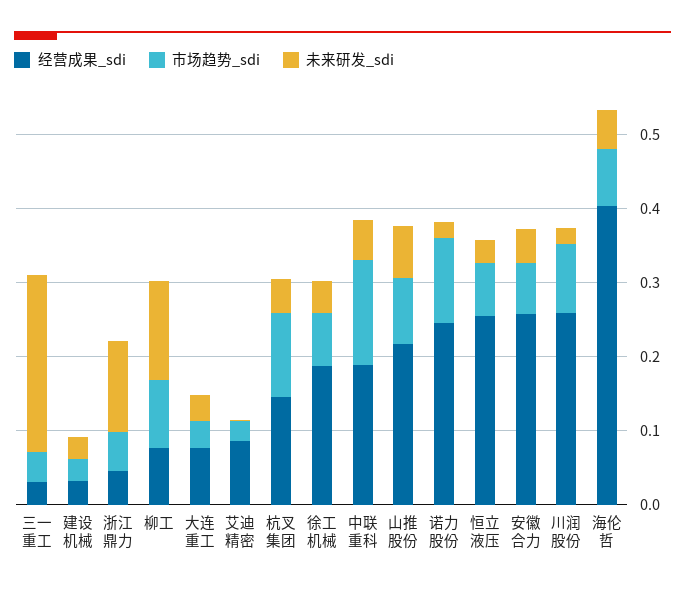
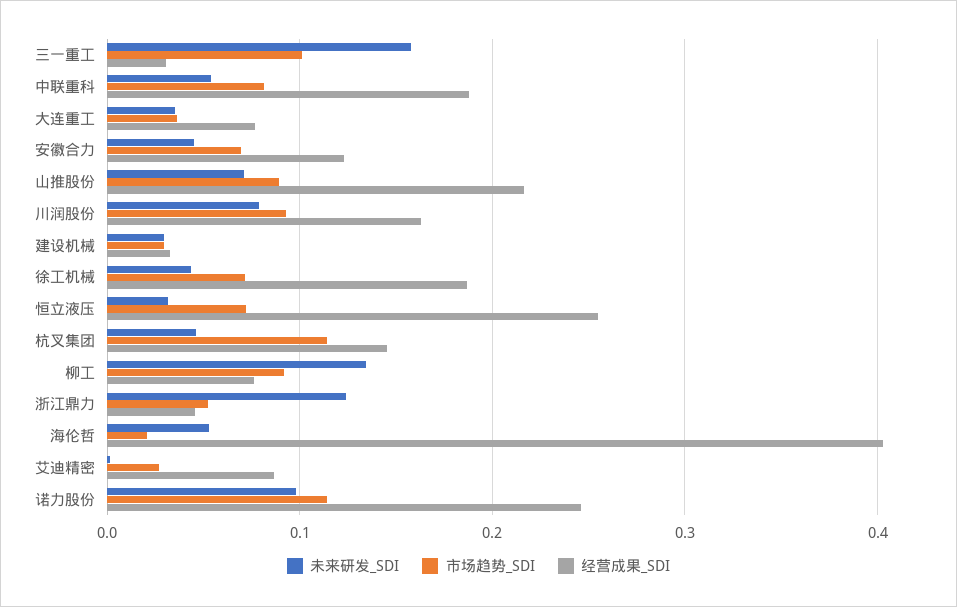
  {
    "经营成果_sdi": {
      "三一重工": 0.03,
      "建设机械": 0.03,
      "浙江鼎力": 0.05,
      "柳工": 0.08,
      "大连重工": 0.08,
      "艾迪精密": 0.09,
      "杭叉集团": 0.15,
      "徐工机械": 0.19,
      "中联重科": 0.19,
      "山推股份": 0.22,
      "诺力股份": 0.25,
      "恒立液压": 0.26,
-     "安徽合力": 0.26,
+     "安徽合力": 0.12,
-     "川润股份": 0.26,
+     "川润股份": 0.16,
      "海伦哲": 0.4
    },
    "市场趋势_sdi": {
-     "三一重工": 0.04,
+     "三一重工": 0.1,
      "建设机械": 0.03,
      "浙江鼎力": 0.05,
      "柳工": 0.09,
      "大连重工": 0.04,
      "艾迪精密": 0.03,
      "杭叉集团": 0.11,
      "徐工机械": 0.07,
-     "中联重科": 0.14,
+     "中联重科": 0.08,
      "山推股份": 0.09,
      "诺力股份": 0.11,
      "恒立液压": 0.07,
      "安徽合力": 0.07,
      "川润股份": 0.09,
-     "海伦哲": 0.08
+     "海伦哲": 0.02
    },
    "未来研发_sdi": {
-     "三一重工": 0.24,
+     "三一重工": 0.16,
      "建设机械": 0.03,
      "浙江鼎力": 0.12,
      "柳工": 0.13,
      "大连重工": 0.04,
      "艾迪精密": 0,
      "杭叉集团": 0.05,
      "徐工机械": 0.04,
      "中联重科": 0.05,
      "山推股份": 0.07,
-     "诺力股份": 0.02,
+     "诺力股份": 0.1,
      "恒立液压": 0.03,
      "安徽合力": 0.05,
-     "川润股份": 0.02,
+     "川润股份": 0.08,
      "海伦哲": 0.05
    }
  }

